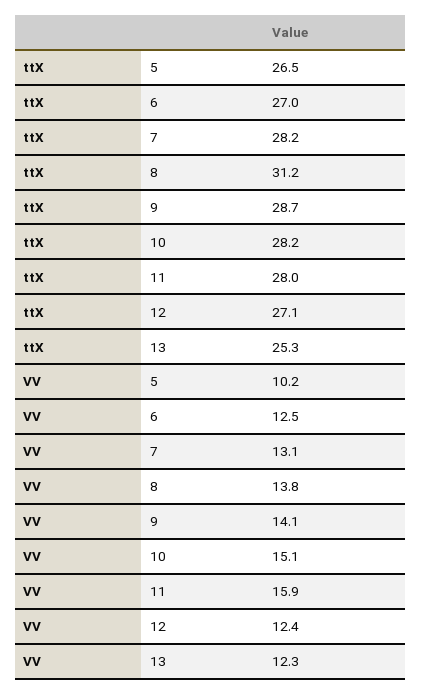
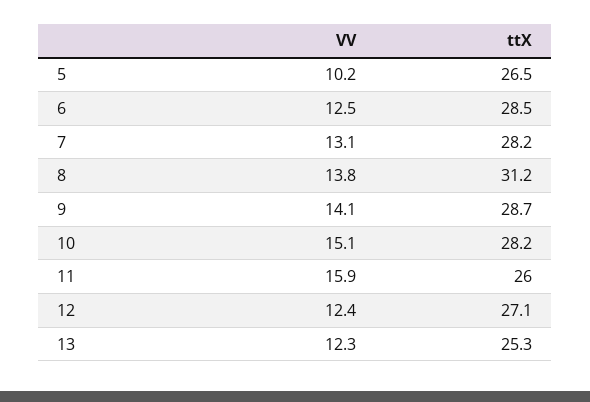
  {
    "ttX": {
      "5": 26.5,
-     "6": 27,
+     "6": 28.5,
      "7": 28.2,
      "8": 31.2,
      "9": 28.7,
      "10": 28.2,
-     "11": 28,
+     "11": 26,
      "12": 27.1,
      "13": 25.3
    },
    "VV": {
      "5": 10.2,
      "6": 12.5,
      "7": 13.1,
      "8": 13.8,
      "9": 14.1,
      "10": 15.1,
      "11": 15.9,
      "12": 12.4,
      "13": 12.3
    }
  }

